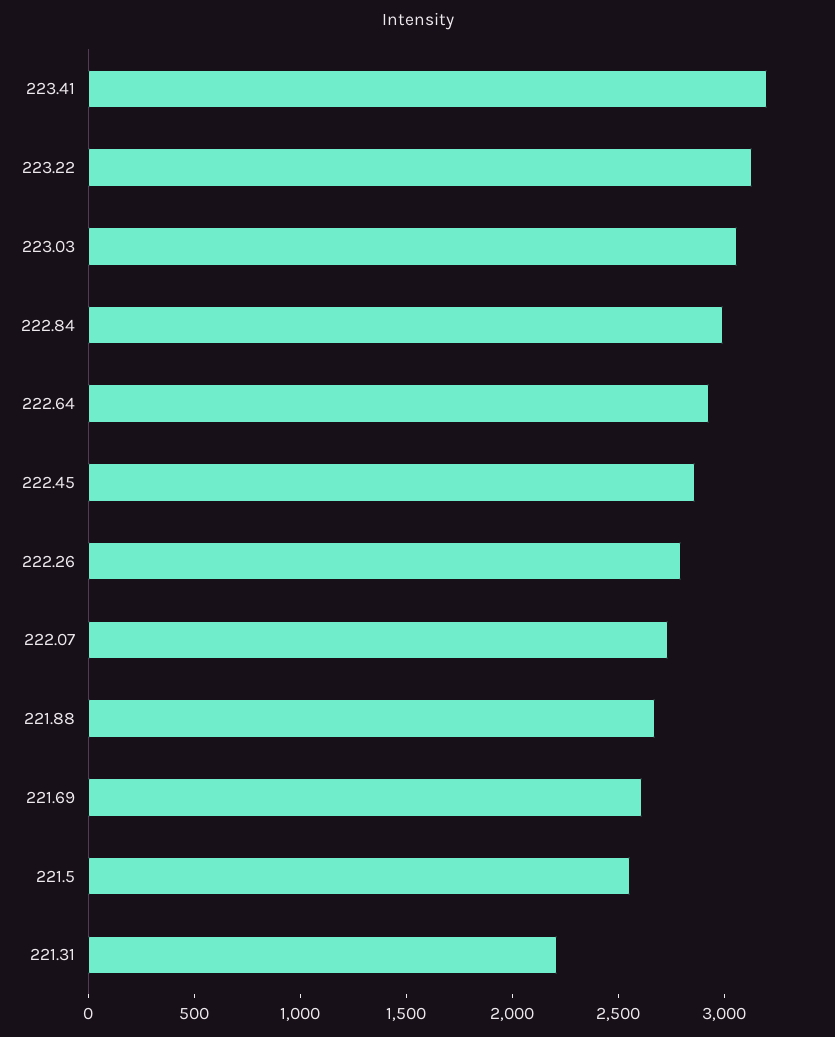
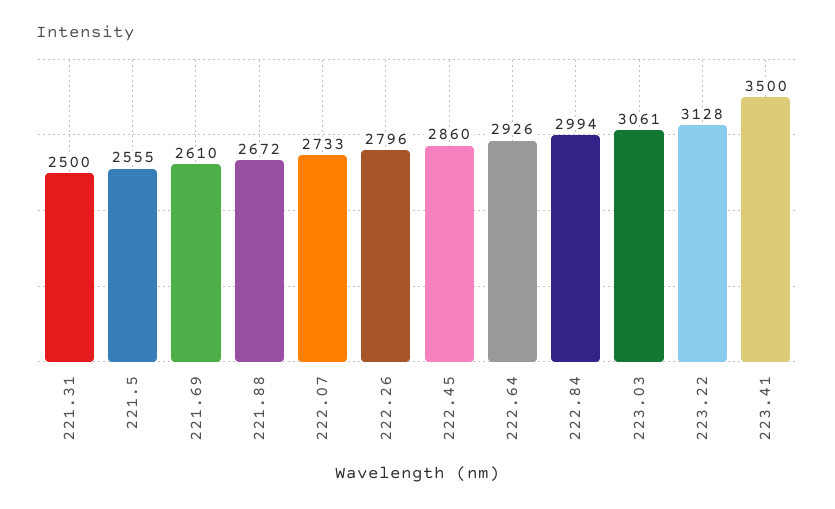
  {
-   "223.41": 3200,
+   "223.41": 3500,
    "223.22": 3128,
    "223.03": 3061,
    "222.84": 2994,
    "222.64": 2926,
    "222.45": 2860,
    "222.26": 2796,
    "222.07": 2733,
    "221.88": 2672,
    "221.69": 2610,
    "221.5": 2555,
-   "221.31": 2200
+   "221.31": 2500
  }

